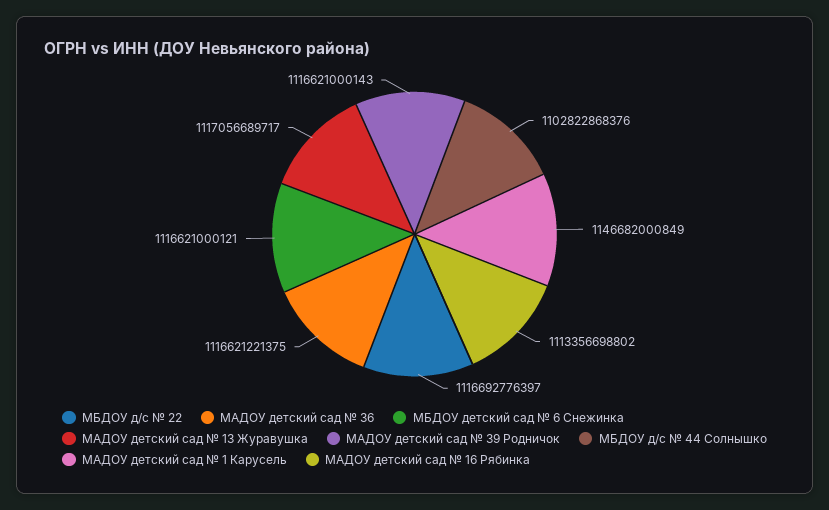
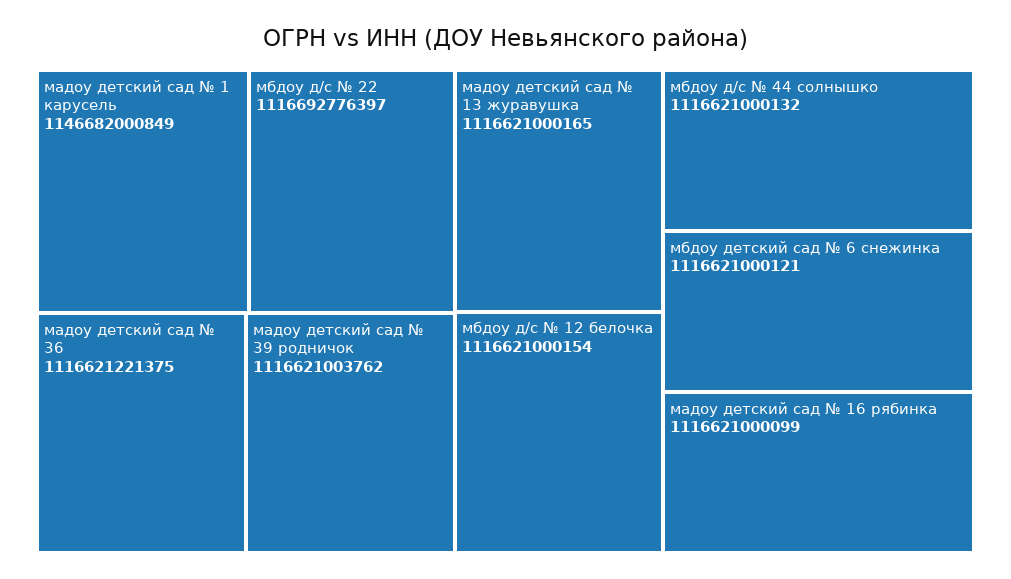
  {
    "МБДОУ д/с № 22": 1116692776397,
    "МАДОУ детский сад № 36": 1116621221375,
    "МБДОУ детский сад № 6 Снежинка": 1116621000121,
-   "МАДОУ детский сад № 13 Журавушка": 1117056689717,
+   "МАДОУ детский сад № 13 Журавушка": 1116621000165,
-   "МАДОУ детский сад № 39 Родничок": 1116621000143,
+   "МАДОУ детский сад № 39 Родничок": 1116621003762,
-   "МБДОУ д/с № 44 Солнышко": 1102822868376,
+   "МБДОУ д/с № 44 Солнышко": 1116621000132,
    "МАДОУ детский сад № 1 Карусель": 1146682000849,
-   "МАДОУ детский сад № 16 Рябинка": 1113356698802
+   "МАДОУ детский сад № 16 Рябинка": 1116621000099,
+   "мбдоу д/с № 12 белочка": 1116621000154
  }

